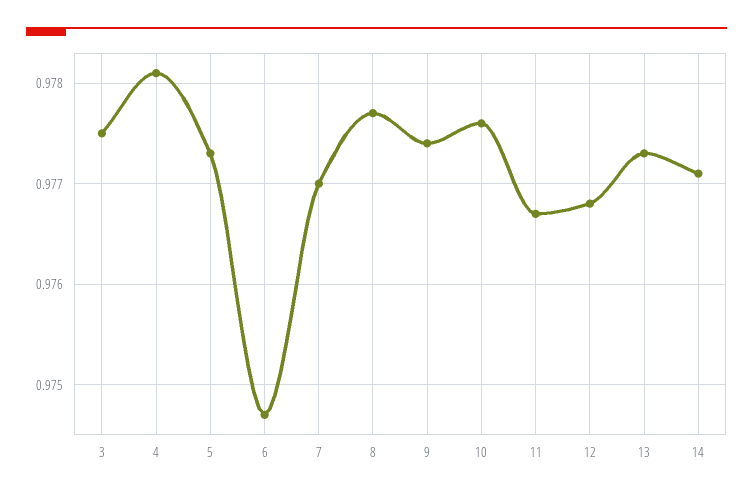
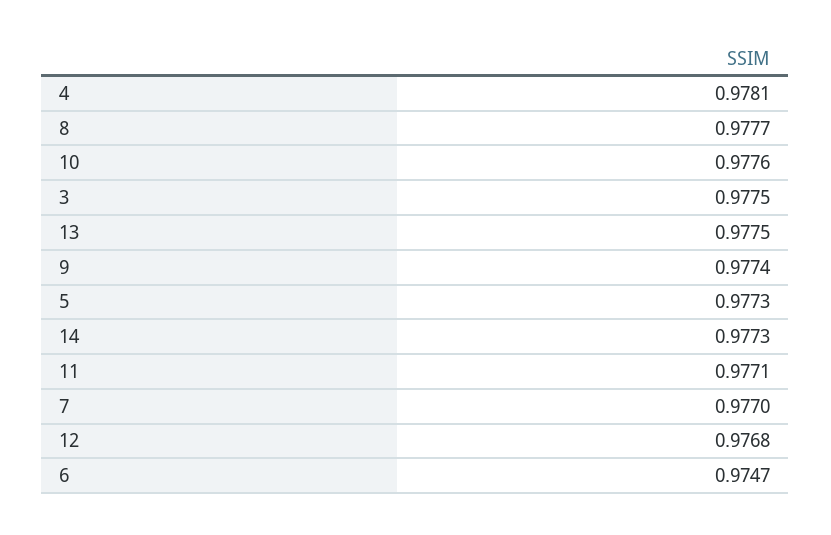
  {
    "3": 0.9775,
    "4": 0.9781,
    "5": 0.9773,
    "6": 0.9747,
    "7": 0.977,
    "8": 0.9777,
    "9": 0.9774,
    "10": 0.9776,
-   "11": 0.9767,
+   "11": 0.9771,
    "12": 0.9768,
-   "13": 0.9773,
+   "13": 0.9775,
-   "14": 0.9771
+   "14": 0.9773
  }

